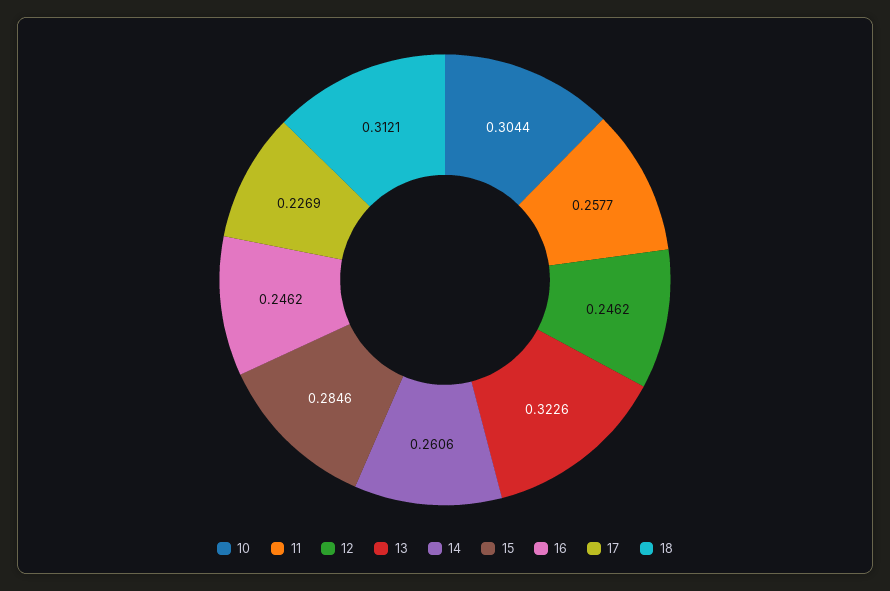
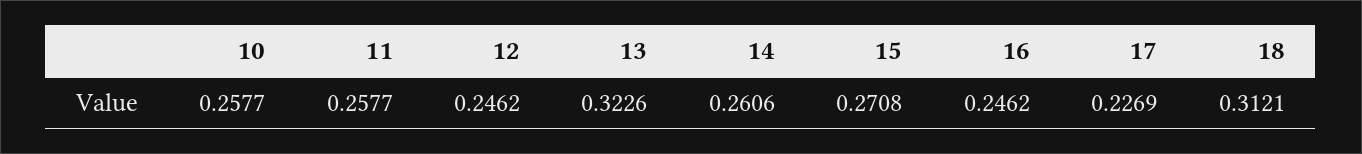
  {
-   "10": 0.3044,
+   "10": 0.2577,
    "11": 0.2577,
    "12": 0.2462,
    "13": 0.3226,
    "14": 0.2606,
-   "15": 0.2846,
+   "15": 0.2708,
    "16": 0.2462,
    "17": 0.2269,
    "18": 0.3121
  }

